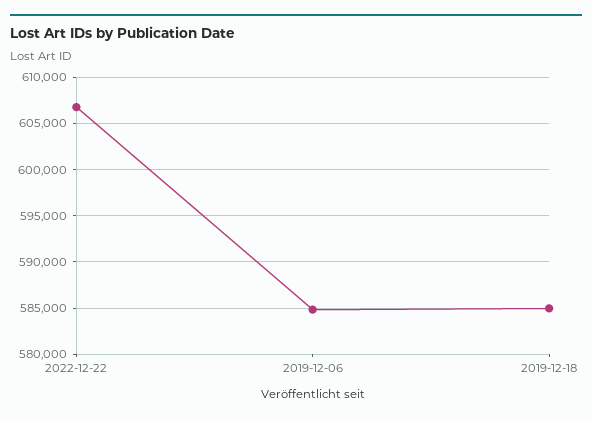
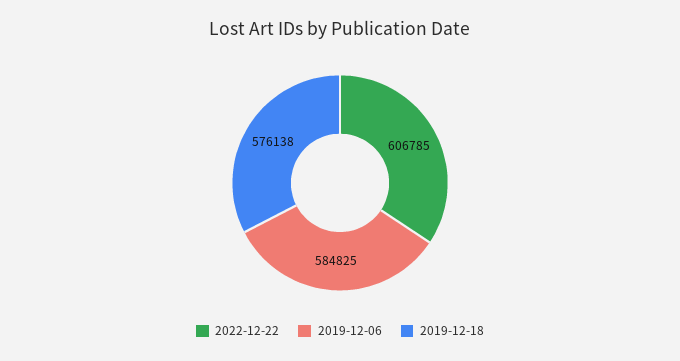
  {
    "2022-12-22": 606785,
    "2019-12-06": 584825,
-   "2019-12-18": 585000
+   "2019-12-18": 576138
  }

